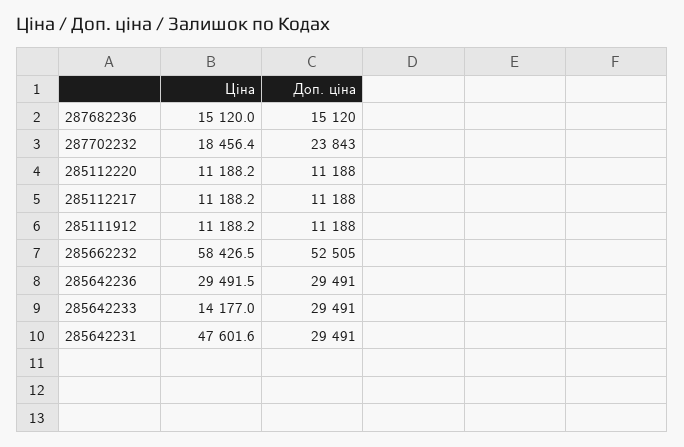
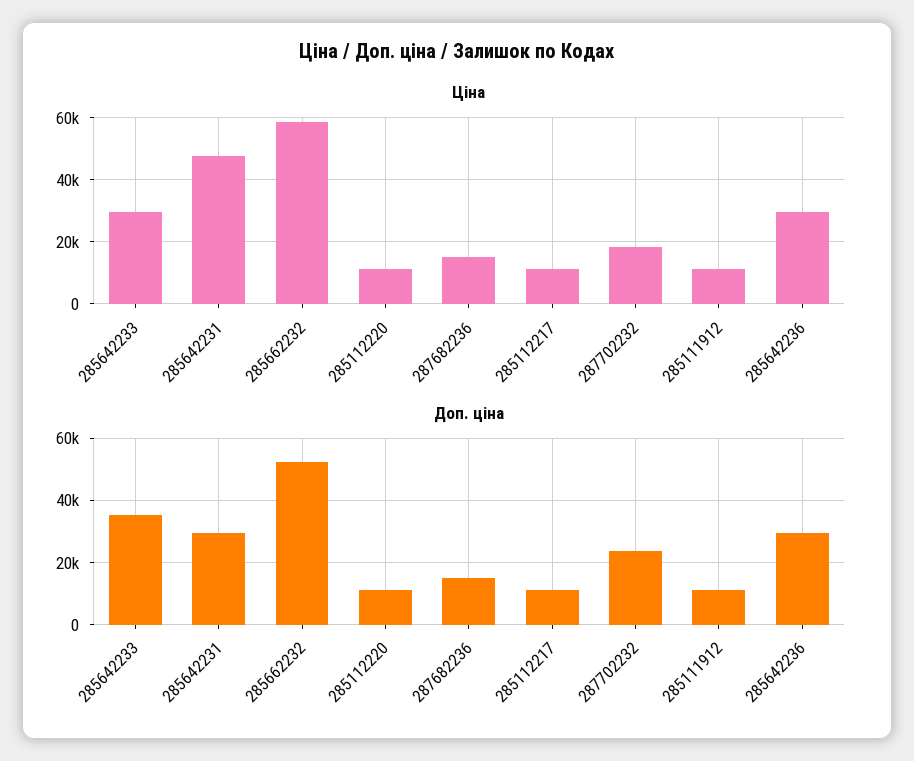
  {
    "Ціна": {
      "287682236": 15120,
      "287702232": 18456.4,
      "285112220": 11188.2,
      "285112217": 11188.2,
      "285111912": 11188.2,
      "285662232": 58426.5,
      "285642236": 29491.5,
-     "285642233": 14177,
+     "285642233": 30000,
      "285642231": 47601.6
    },
    "Доп. ціна": {
      "287682236": 15120,
      "287702232": 23843,
      "285112220": 11188,
      "285112217": 11188,
      "285111912": 11188,
      "285662232": 52505,
      "285642236": 29491,
-     "285642233": 29491,
+     "285642233": 36000,
      "285642231": 29491
    }
  }

